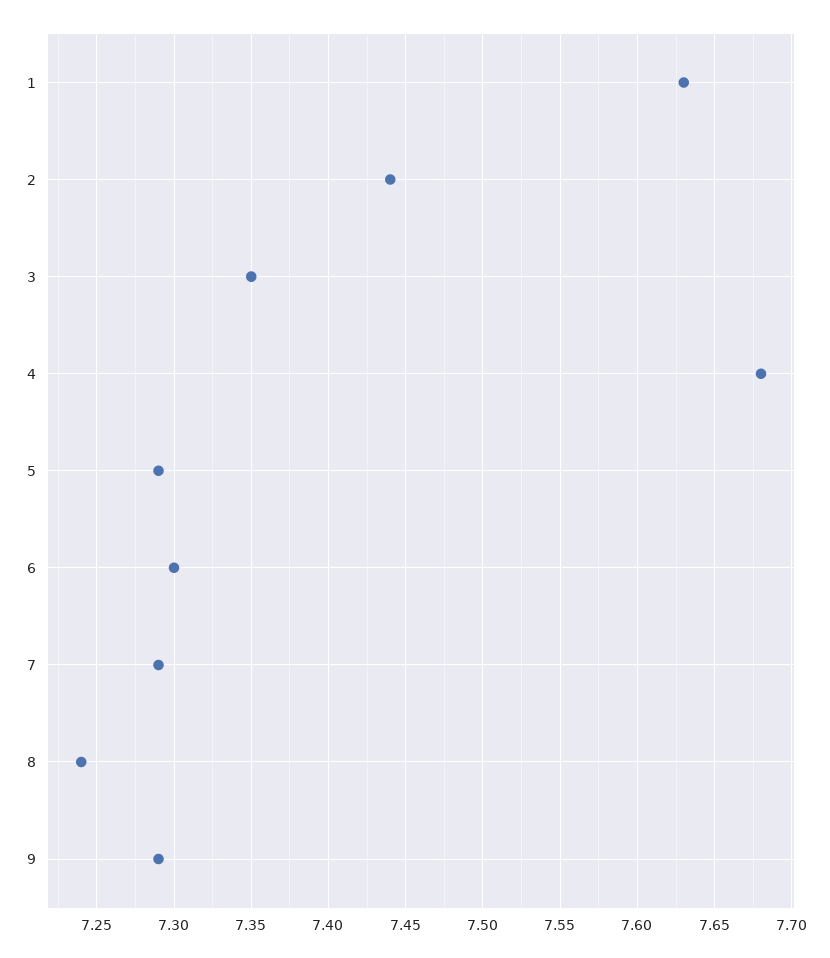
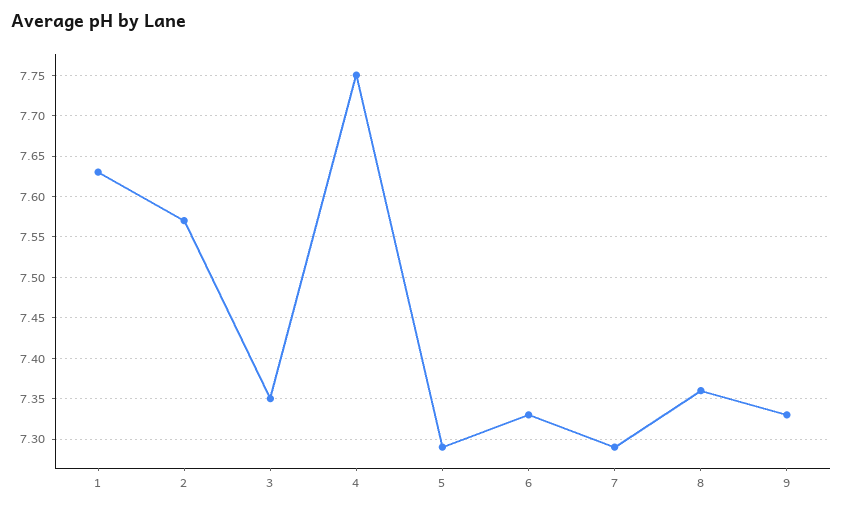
  {
    "1": 7.63,
-   "2": 7.44,
+   "2": 7.57,
    "3": 7.35,
-   "4": 7.68,
+   "4": 7.75,
    "5": 7.29,
-   "6": 7.3,
+   "6": 7.33,
    "7": 7.29,
-   "8": 7.24,
+   "8": 7.36,
-   "9": 7.29
+   "9": 7.33
  }

